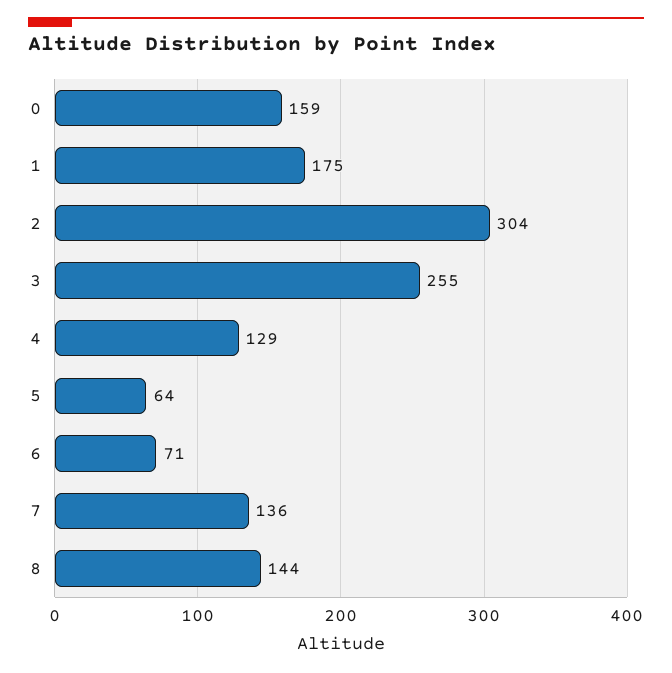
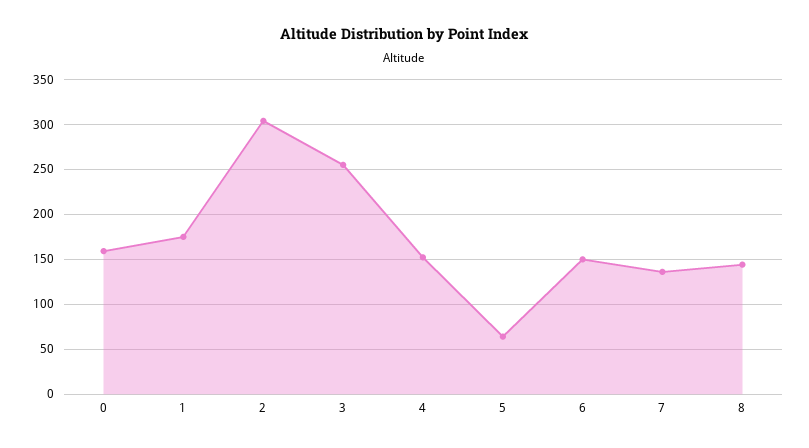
  {
    "0": 159,
    "1": 175,
    "2": 304,
    "3": 255,
-   "4": 129,
+   "4": 150,
    "5": 64,
-   "6": 71,
+   "6": 150,
    "7": 136,
    "8": 144
  }

